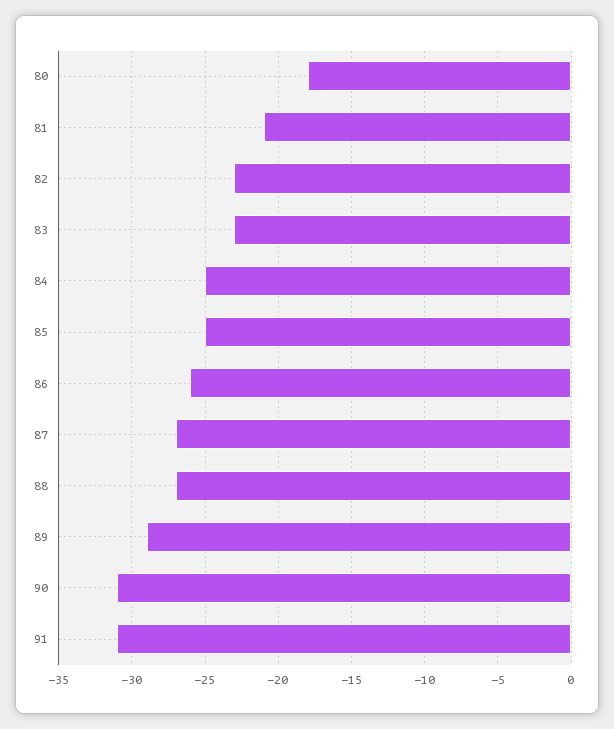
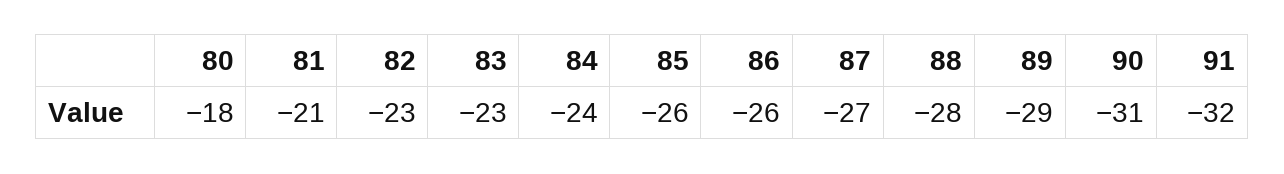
  {
    "80": -18,
    "81": -21,
    "82": -23,
    "83": -23,
-   "84": -25,
+   "84": -24,
-   "85": -25,
+   "85": -26,
    "86": -26,
    "87": -27,
-   "88": -27,
+   "88": -28,
    "89": -29,
    "90": -31,
-   "91": -31
+   "91": -32
  }

